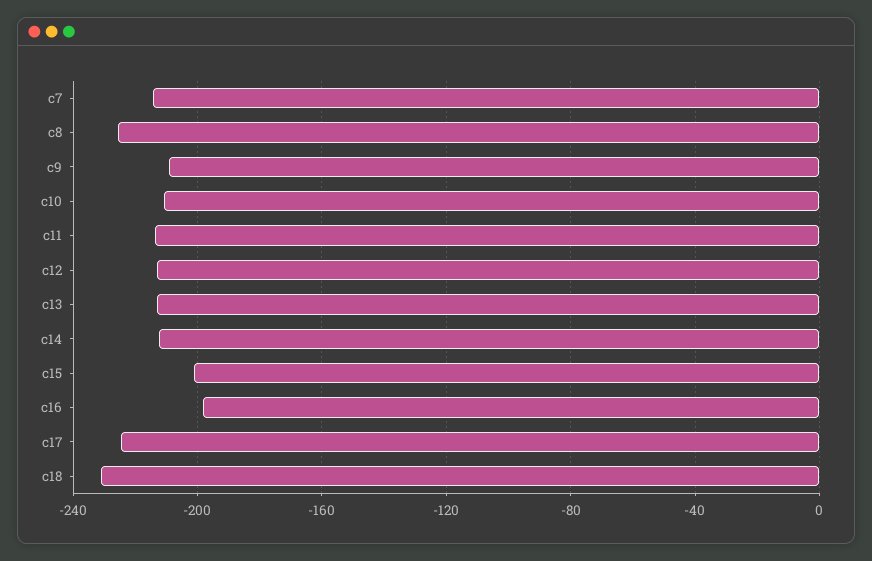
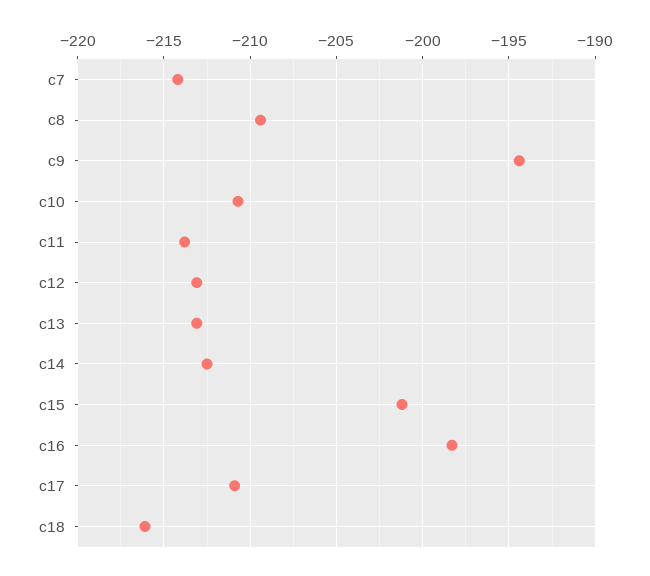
  {
    "c7": -214,
-   "c8": -225,
+   "c8": -209.5,
-   "c9": -210,
+   "c9": -194.5,
    "c10": -210.5,
    "c11": -214,
    "c12": -213,
    "c13": -213,
    "c14": -212.5,
    "c15": -201,
    "c16": -198.5,
-   "c17": -225,
+   "c17": -211,
-   "c18": -230
+   "c18": -216
  }

